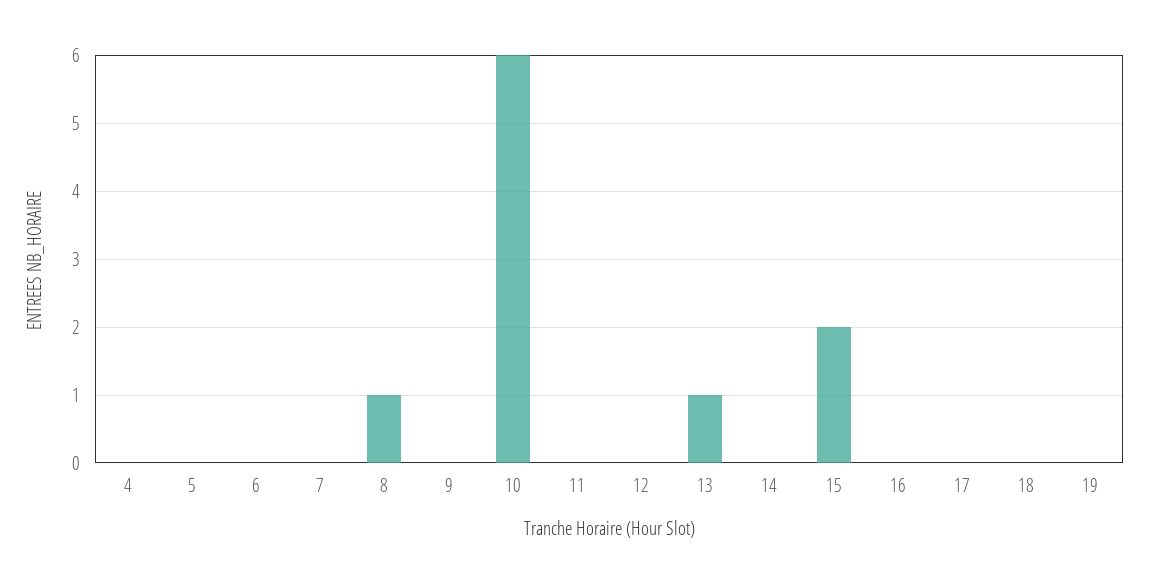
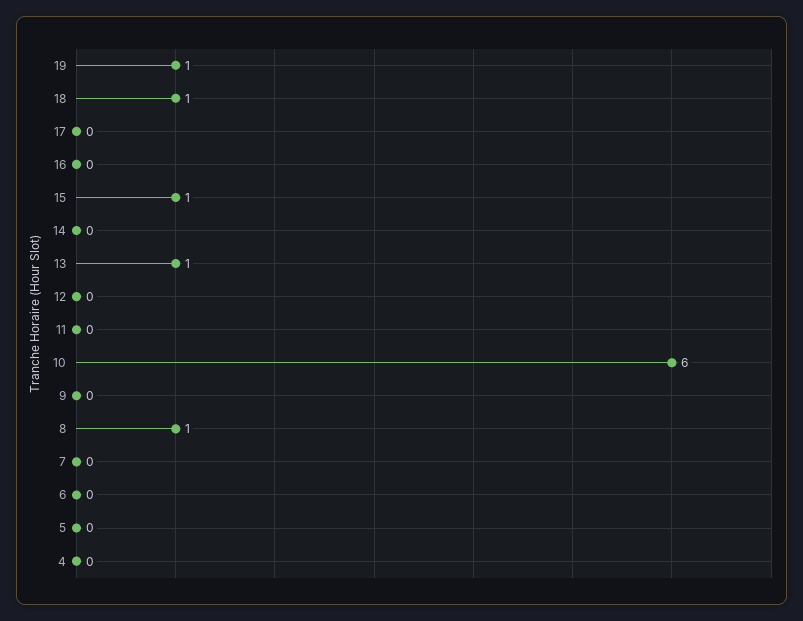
  {
    "4": 0,
    "5": 0,
    "6": 0,
    "7": 0,
    "8": 1,
    "9": 0,
    "10": 6,
    "11": 0,
    "12": 0,
    "13": 1,
    "14": 0,
-   "15": 2,
+   "15": 1,
    "16": 0,
    "17": 0,
-   "18": 0,
+   "18": 1,
-   "19": 0
+   "19": 1
  }

